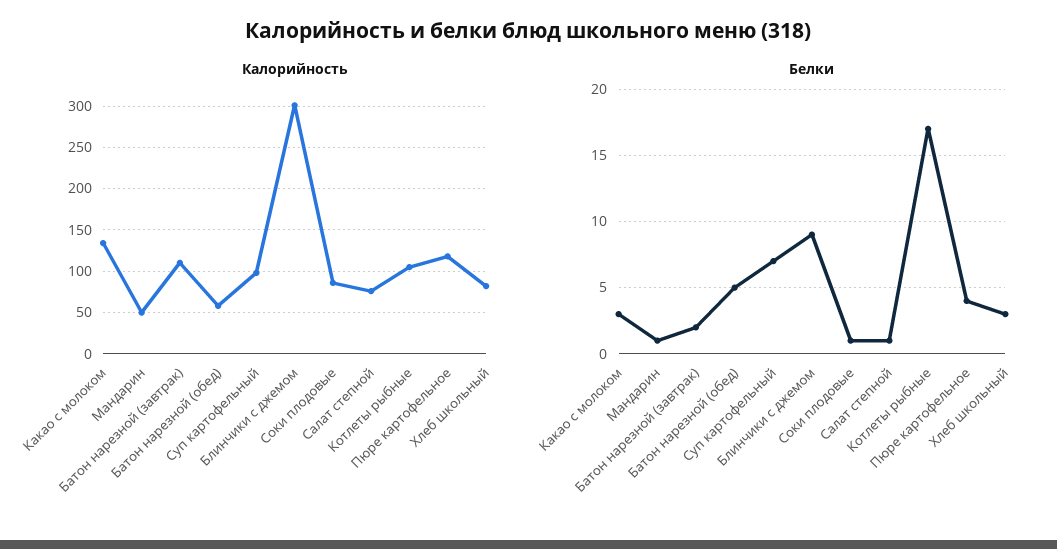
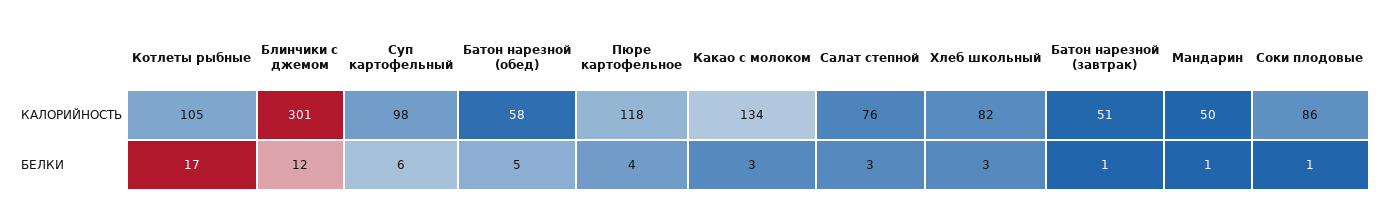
  {
    "Калорийность": {
      "Какао с молоком": 134,
      "Мандарин": 50,
-     "Батон нарезной (завтрак)": 110,
+     "Батон нарезной (завтрак)": 51,
      "Батон нарезной (обед)": 58,
      "Суп картофельный": 98,
      "Блинчики с джемом": 301,
      "Соки плодовые": 86,
      "Салат степной": 76,
      "Котлеты рыбные": 105,
      "Пюре картофельное": 118,
      "Хлеб школьный": 82
    },
    "Белки": {
      "Какао с молоком": 3,
      "Мандарин": 1,
-     "Батон нарезной (завтрак)": 2,
+     "Батон нарезной (завтрак)": 1,
      "Батон нарезной (обед)": 5,
-     "Суп картофельный": 7,
+     "Суп картофельный": 6,
-     "Блинчики с джемом": 9,
+     "Блинчики с джемом": 12,
      "Соки плодовые": 1,
-     "Салат степной": 1,
+     "Салат степной": 3,
      "Котлеты рыбные": 17,
      "Пюре картофельное": 4,
      "Хлеб школьный": 3
    }
  }

